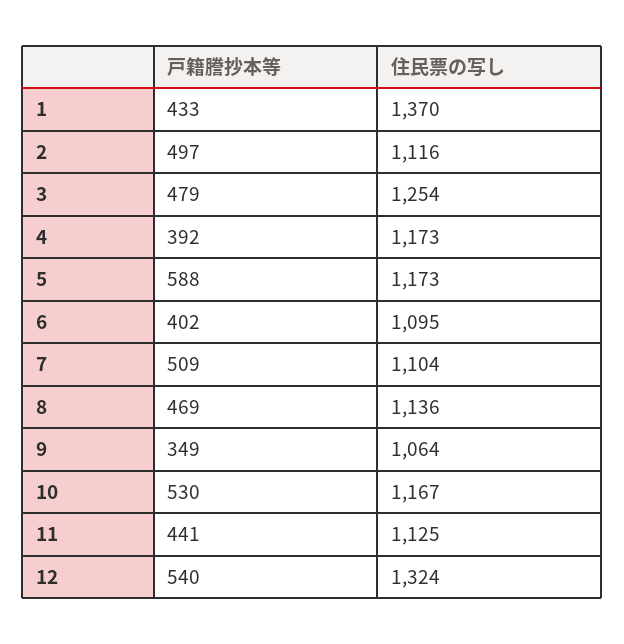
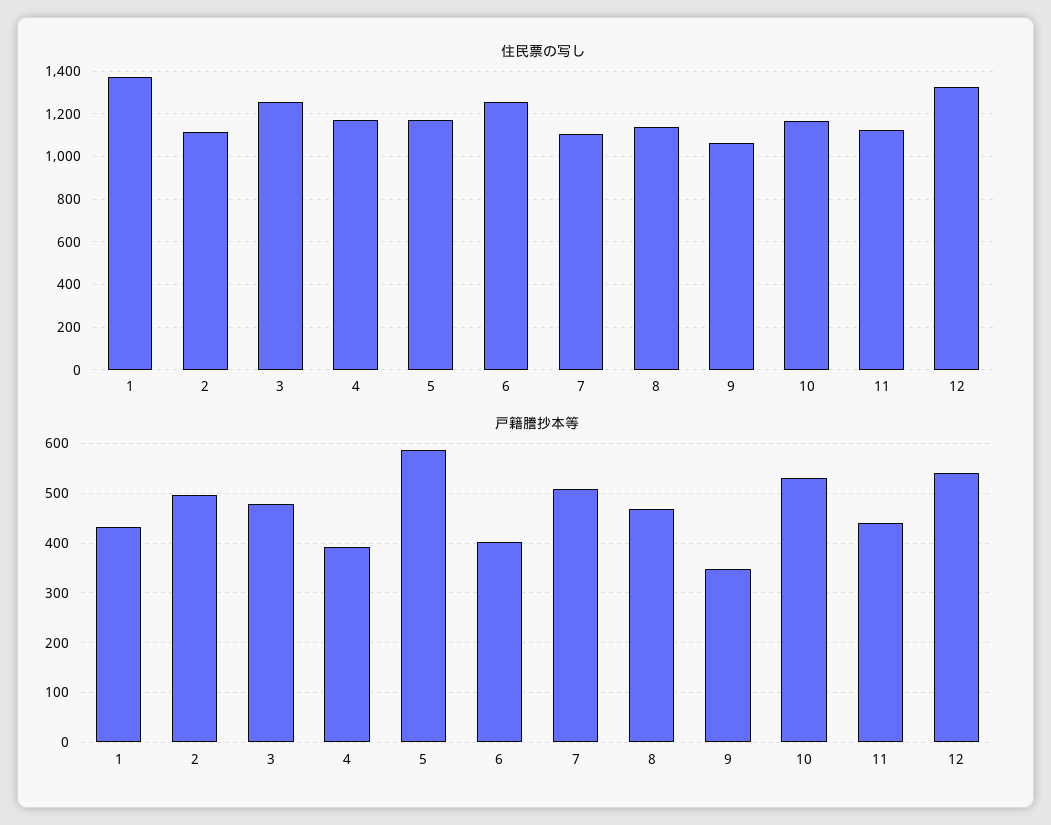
  {
    "戸籍謄抄本等": {
      "1": 433,
      "2": 497,
      "3": 479,
      "4": 392,
      "5": 588,
      "6": 402,
      "7": 509,
      "8": 469,
      "9": 349,
      "10": 530,
      "11": 441,
      "12": 540
    },
    "住民票の写し": {
      "1": 1370,
      "2": 1116,
      "3": 1254,
      "4": 1173,
      "5": 1173,
-     "6": 1095,
+     "6": 1250,
      "7": 1104,
      "8": 1136,
      "9": 1064,
      "10": 1167,
      "11": 1125,
      "12": 1324
    }
  }

